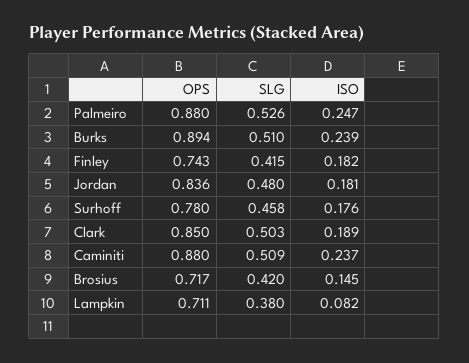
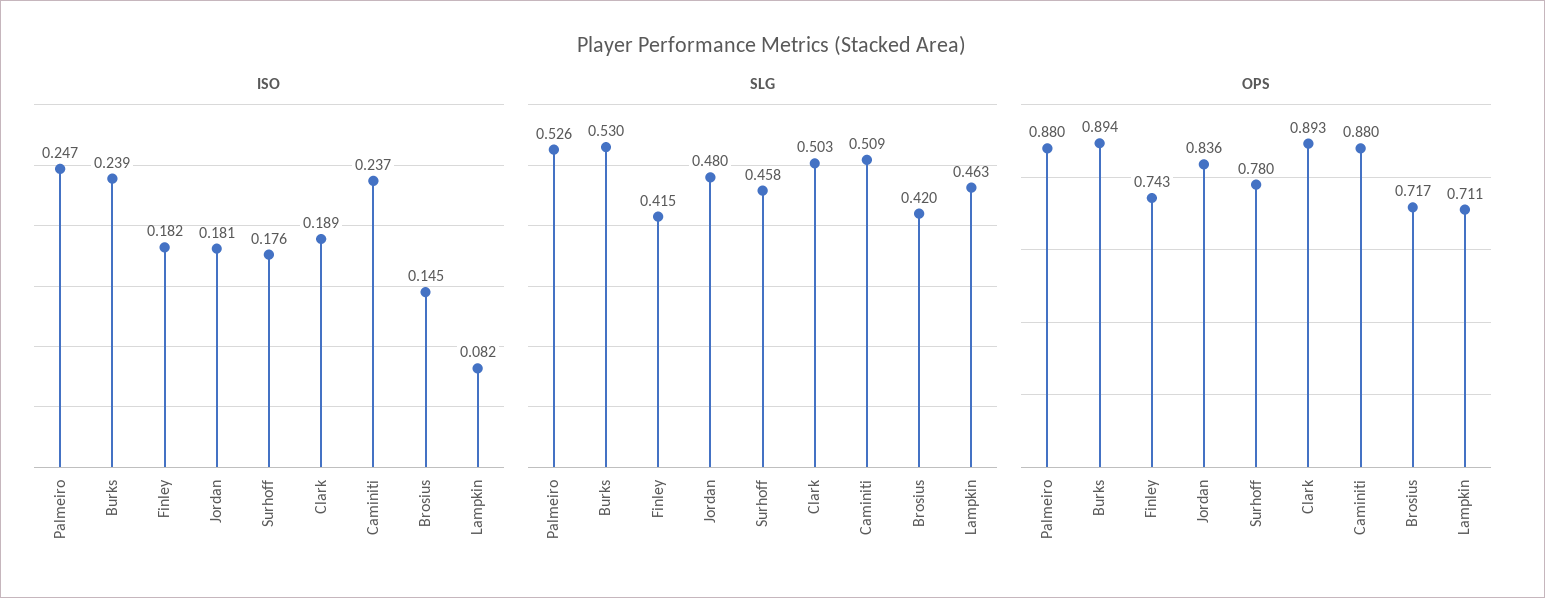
  {
    "OPS": {
      "Palmeiro": 0.88,
      "Burks": 0.894,
      "Finley": 0.743,
      "Jordan": 0.836,
      "Surhoff": 0.78,
-     "Clark": 0.85,
+     "Clark": 0.893,
      "Caminiti": 0.88,
      "Brosius": 0.717,
      "Lampkin": 0.711
    },
    "SLG": {
      "Palmeiro": 0.526,
-     "Burks": 0.51,
+     "Burks": 0.53,
      "Finley": 0.415,
      "Jordan": 0.48,
      "Surhoff": 0.458,
      "Clark": 0.503,
      "Caminiti": 0.509,
      "Brosius": 0.42,
-     "Lampkin": 0.38
+     "Lampkin": 0.463
    },
    "ISO": {
      "Palmeiro": 0.247,
      "Burks": 0.239,
      "Finley": 0.182,
      "Jordan": 0.181,
      "Surhoff": 0.176,
      "Clark": 0.189,
      "Caminiti": 0.237,
      "Brosius": 0.145,
      "Lampkin": 0.082
    }
  }

